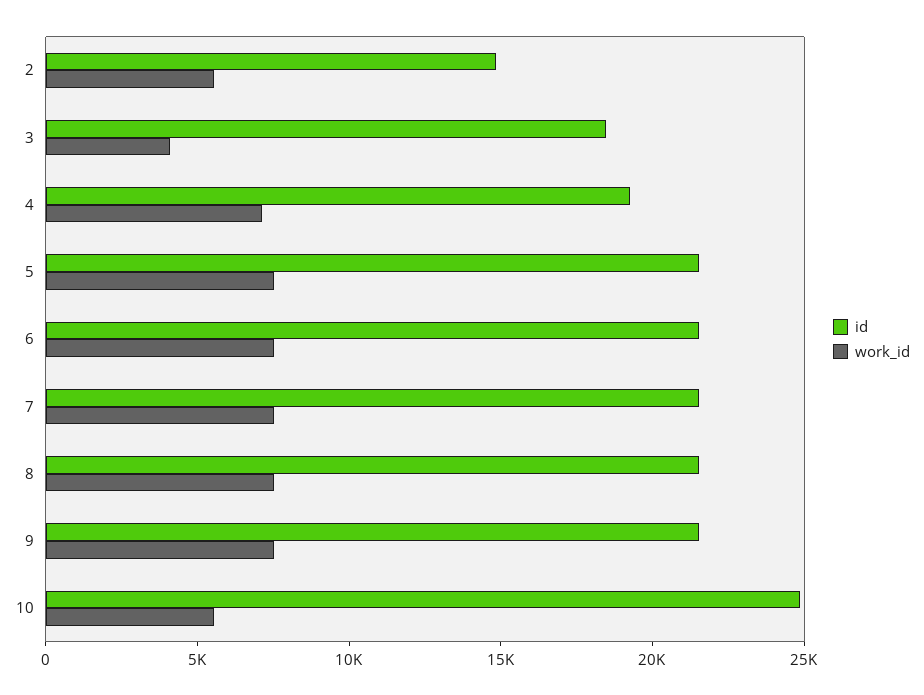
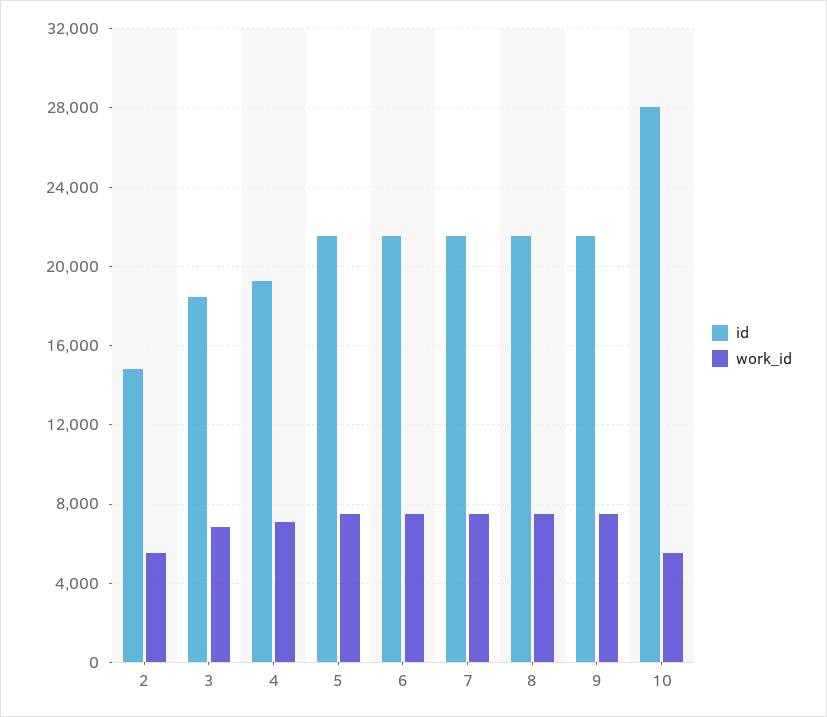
  {
    "id": {
      "2": 15000,
      "3": 18500,
      "4": 19500,
      "5": 21500,
      "6": 21500,
      "7": 21500,
      "8": 21500,
      "9": 21500,
-     "10": 25000
+     "10": 28000
    },
    "work_id": {
      "2": 5500,
-     "3": 4000,
+     "3": 7000,
      "4": 7000,
      "5": 7500,
      "6": 7500,
      "7": 7500,
      "8": 7500,
      "9": 7500,
      "10": 5500
    }
  }

